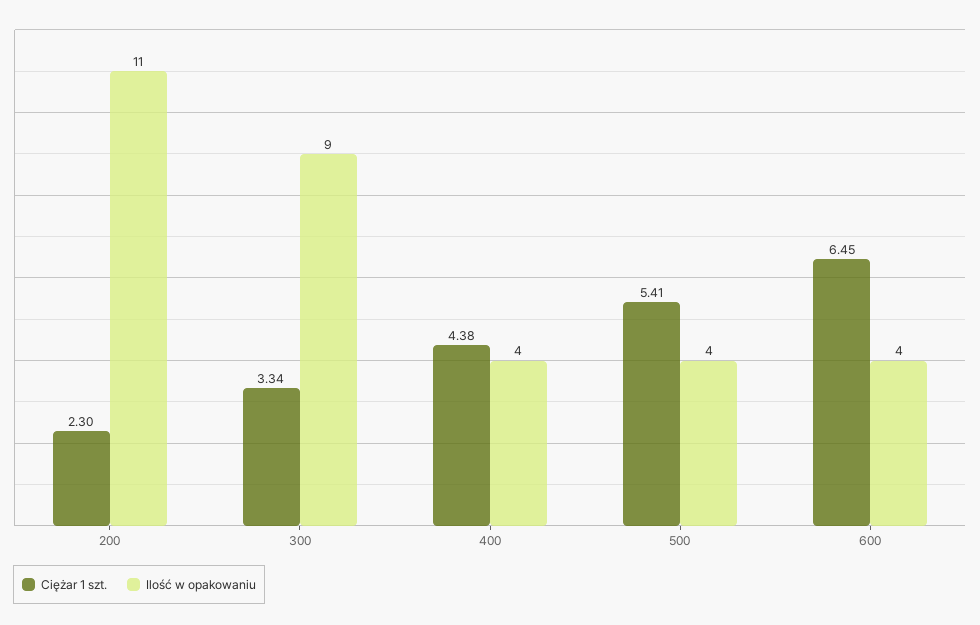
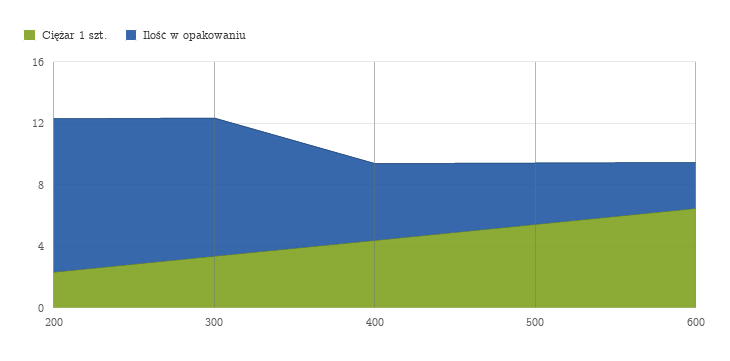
  {
    "Ciężar 1 szt.": {
      "200": 2.3,
      "300": 3.34,
      "400": 4.38,
      "500": 5.41,
      "600": 6.45
    },
    "Ilość w opakowaniu": {
-     "200": 11,
+     "200": 10,
      "300": 9,
-     "400": 4,
+     "400": 5,
      "500": 4,
-     "600": 4
+     "600": 3
    }
  }

